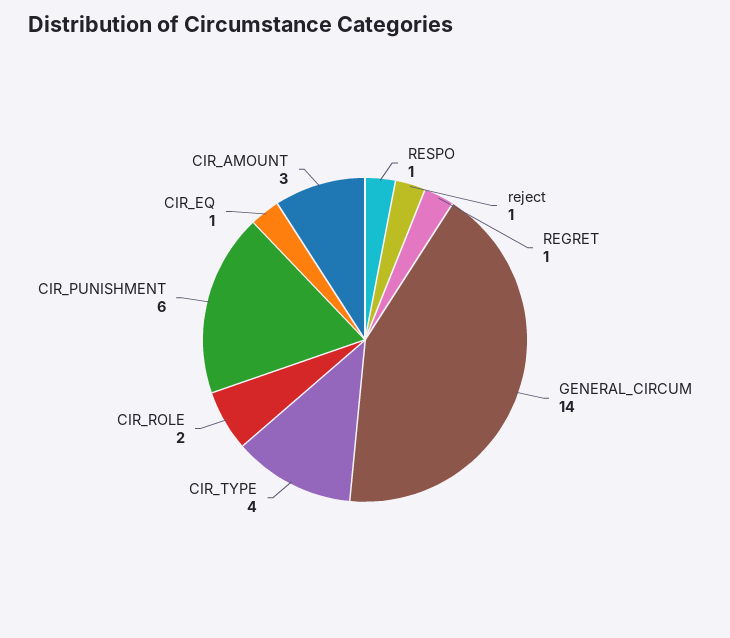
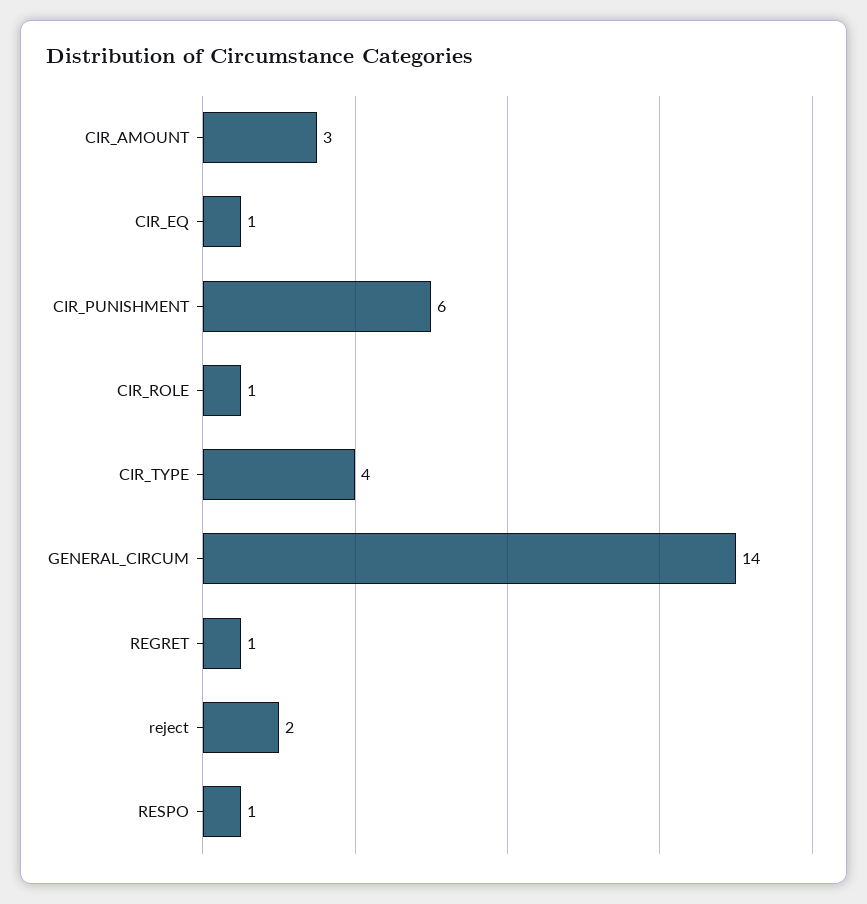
  {
    "RESPO": 1,
-   "reject": 1,
+   "reject": 2,
    "REGRET": 1,
    "GENERAL_CIRCUM": 14,
    "CIR_TYPE": 4,
-   "CIR_ROLE": 2,
+   "CIR_ROLE": 1,
    "CIR_PUNISHMENT": 6,
    "CIR_EQ": 1,
    "CIR_AMOUNT": 3
  }

